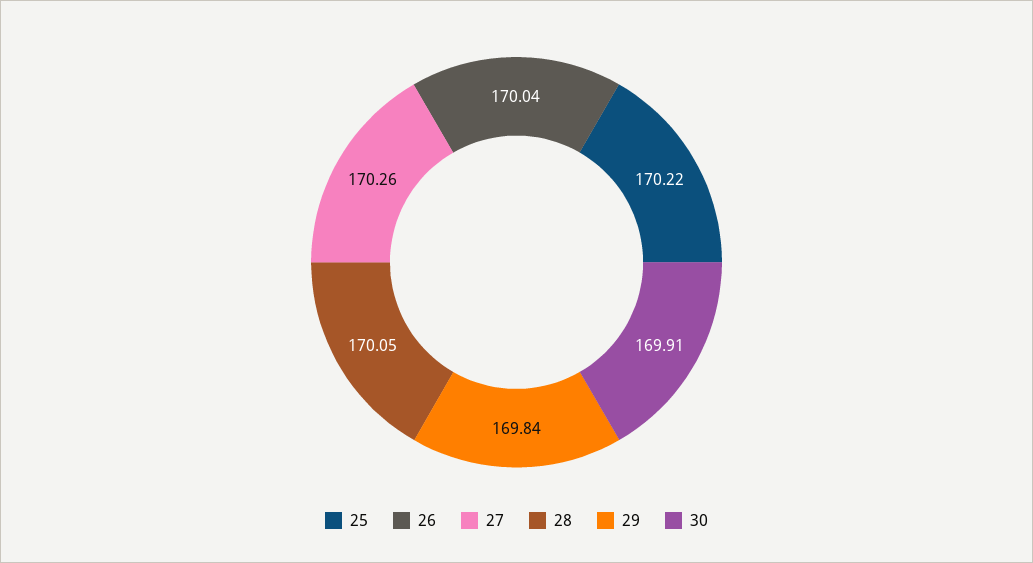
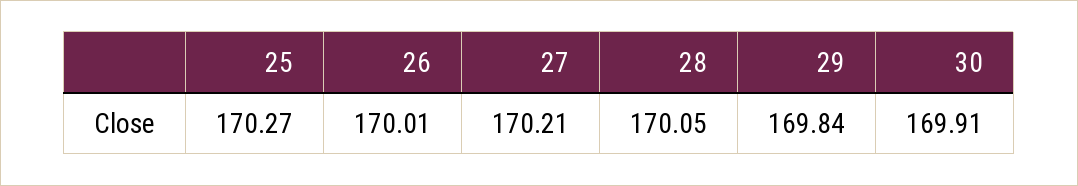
  {
-   "25": 170.22,
+   "25": 170.27,
-   "26": 170.04,
+   "26": 170.01,
-   "27": 170.26,
+   "27": 170.21,
    "28": 170.05,
    "29": 169.84,
    "30": 169.91
  }

